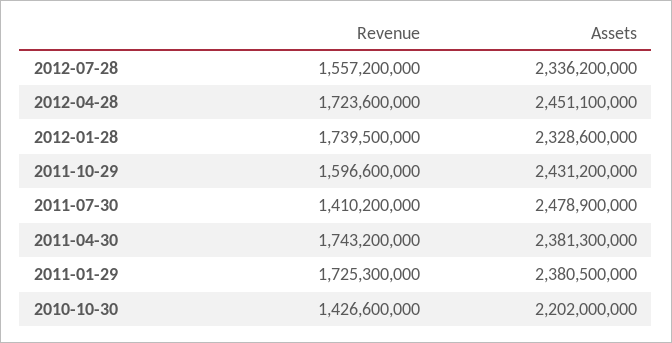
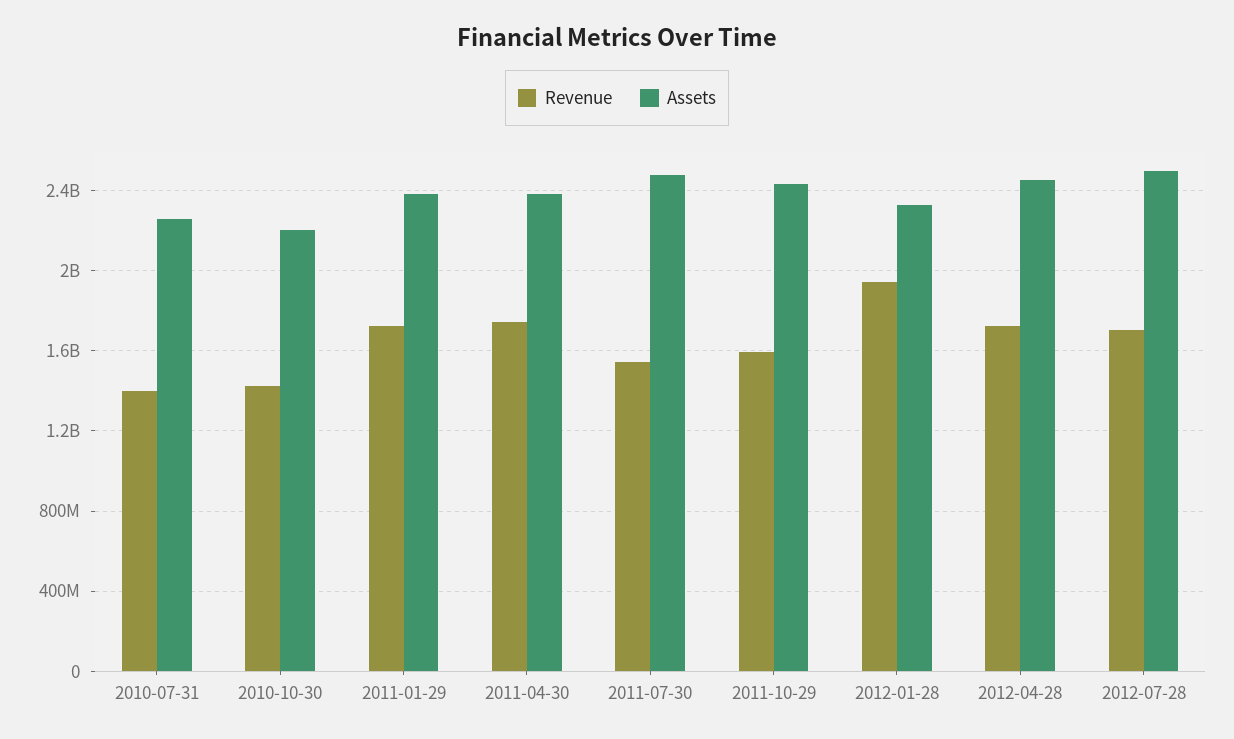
  {
    "Revenue": {
-     "2012-07-28": 1557200000,
+     "2012-07-28": 1700000000,
      "2012-04-28": 1723600000,
-     "2012-01-28": 1739500000,
+     "2012-01-28": 1950000000,
      "2011-10-29": 1596600000,
-     "2011-07-30": 1410200000,
+     "2011-07-30": 1550000000,
      "2011-04-30": 1743200000,
      "2011-01-29": 1725300000,
-     "2010-10-30": 1426600000
+     "2010-10-30": 1426600000,
+     "2010-07-31": 1400000000
    },
    "Assets": {
-     "2012-07-28": 2336200000,
+     "2012-07-28": 2500000000,
      "2012-04-28": 2451100000,
      "2012-01-28": 2328600000,
      "2011-10-29": 2431200000,
      "2011-07-30": 2478900000,
      "2011-04-30": 2381300000,
      "2011-01-29": 2380500000,
-     "2010-10-30": 2202000000
+     "2010-10-30": 2202000000,
+     "2010-07-31": 2250000000
    }
  }

